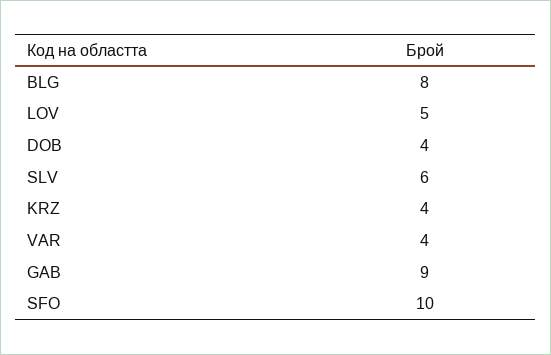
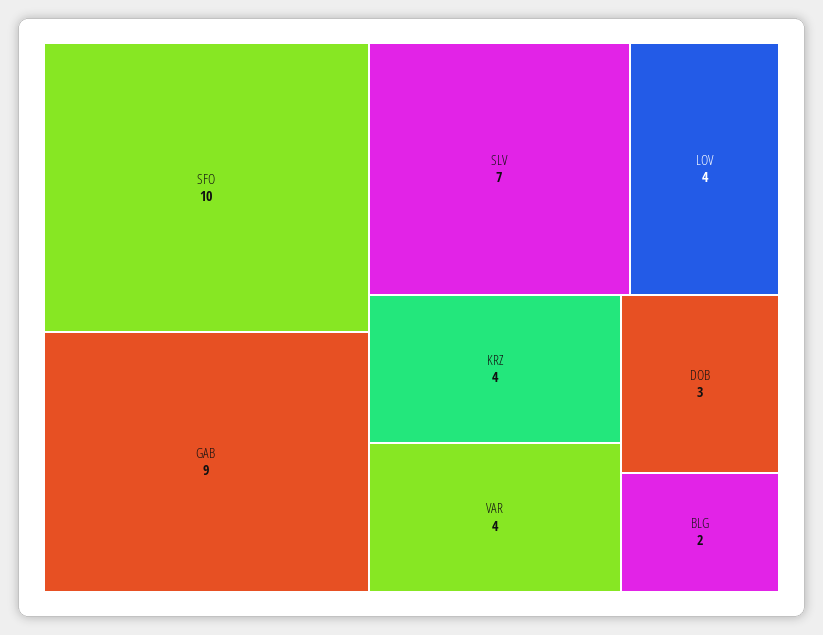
  {
-   "BLG": 8,
+   "BLG": 2,
-   "LOV": 5,
+   "LOV": 4,
-   "DOB": 4,
+   "DOB": 3,
-   "SLV": 6,
+   "SLV": 7,
    "KRZ": 4,
    "VAR": 4,
    "GAB": 9,
    "SFO": 10
  }

